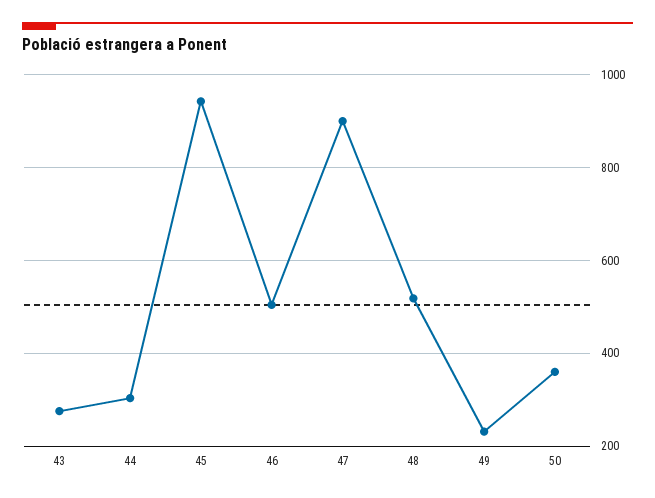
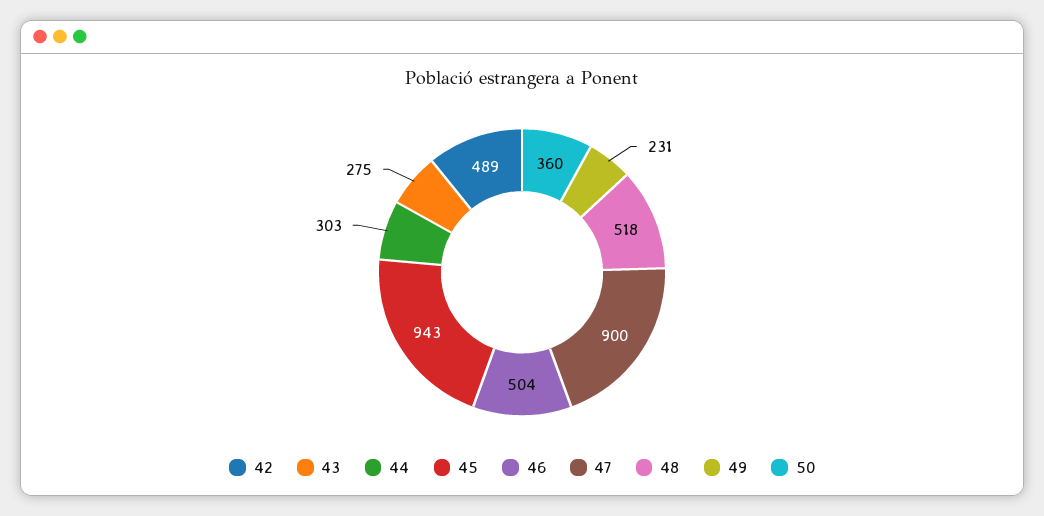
  {
    "43": 275,
    "44": 303,
    "45": 943,
    "46": 504,
    "47": 900,
    "48": 518,
    "49": 231,
-   "50": 360
+   "50": 360,
+   "42": 489
  }

